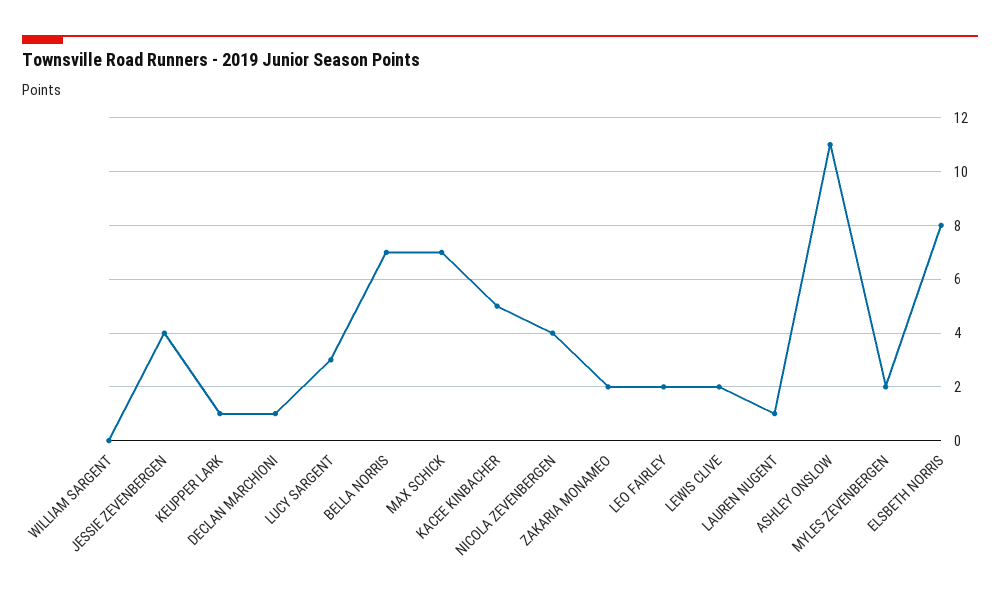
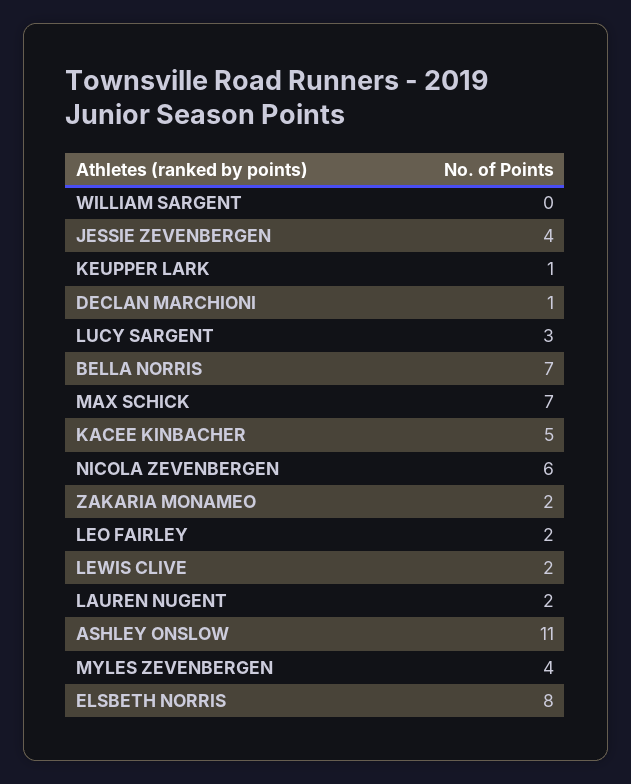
  {
    "WILLIAM SARGENT": 0,
    "JESSIE ZEVENBERGEN": 4,
    "KEUPPER LARK": 1,
    "DECLAN MARCHIONI": 1,
    "LUCY SARGENT": 3,
    "BELLA NORRIS": 7,
    "MAX SCHICK": 7,
    "KACEE KINBACHER": 5,
-   "NICOLA ZEVENBERGEN": 4,
+   "NICOLA ZEVENBERGEN": 6,
    "ZAKARIA MONAMEO": 2,
    "LEO FAIRLEY": 2,
    "LEWIS CLIVE": 2,
-   "LAUREN NUGENT": 1,
+   "LAUREN NUGENT": 2,
    "ASHLEY ONSLOW": 11,
-   "MYLES ZEVENBERGEN": 2,
+   "MYLES ZEVENBERGEN": 4,
    "ELSBETH NORRIS": 8
  }

